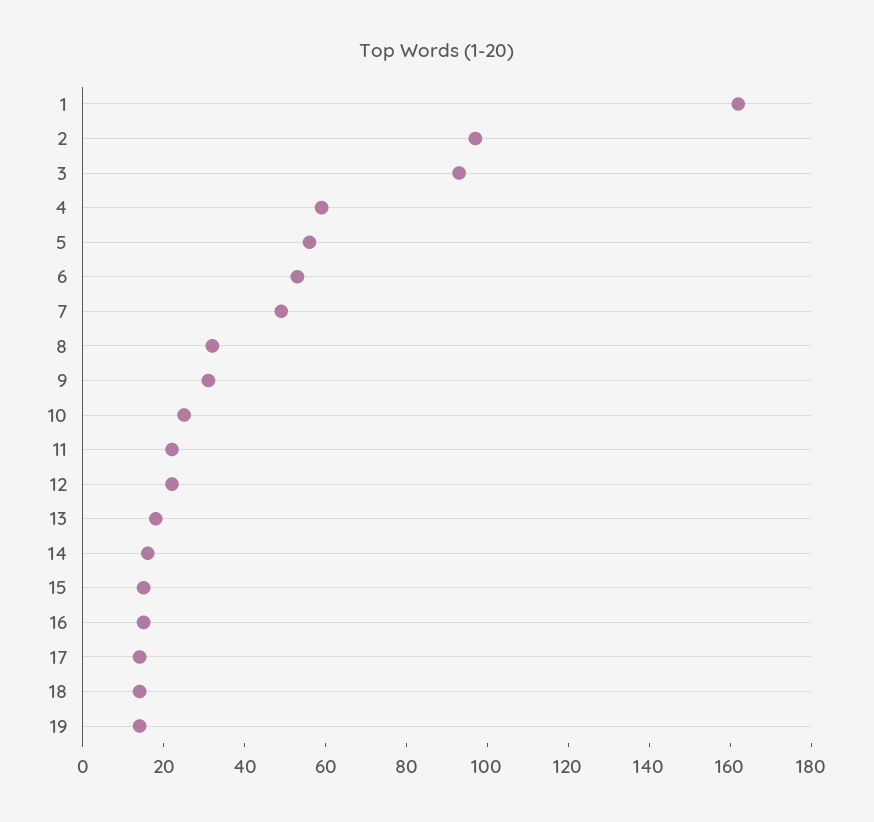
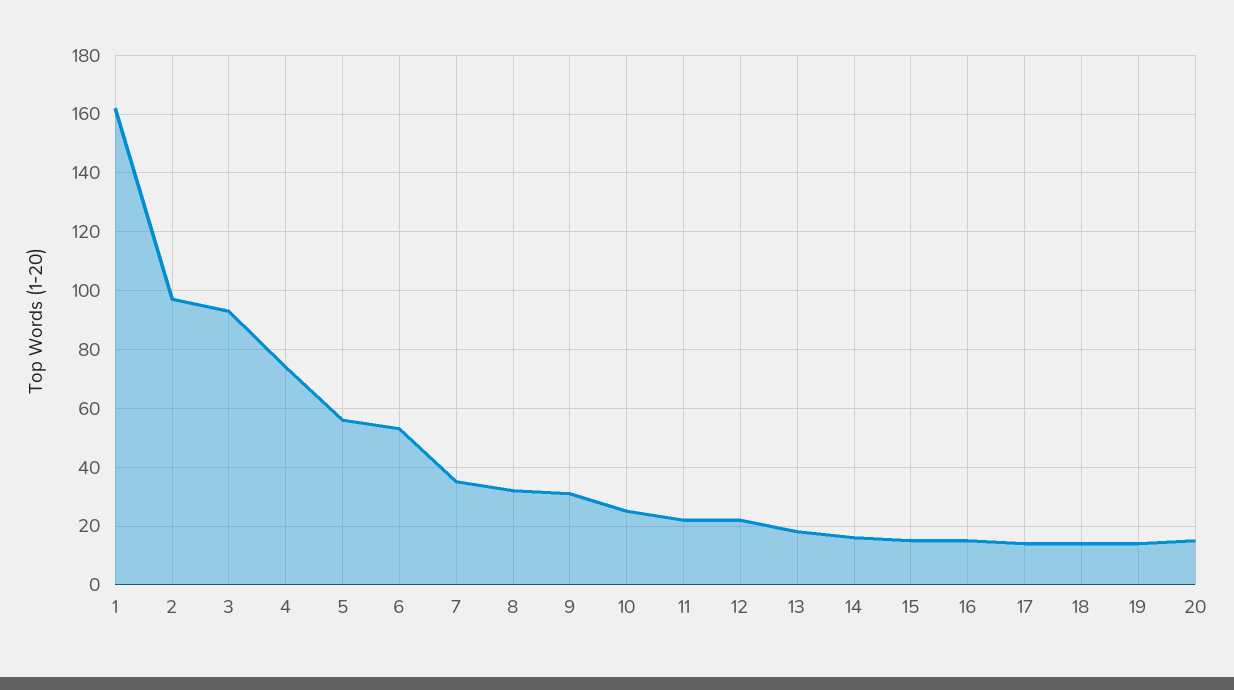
  {
    "1": 160,
    "2": 95,
    "3": 95,
-   "4": 60,
+   "4": 75,
    "5": 55,
    "6": 55,
-   "7": 50,
+   "7": 35,
    "8": 30,
    "9": 30,
    "10": 25,
    "11": 20,
    "12": 20,
    "13": 20,
    "14": 15,
    "15": 15,
    "16": 15,
    "17": 15,
    "18": 15,
-   "19": 15
+   "19": 15,
+   "20": 15
  }

